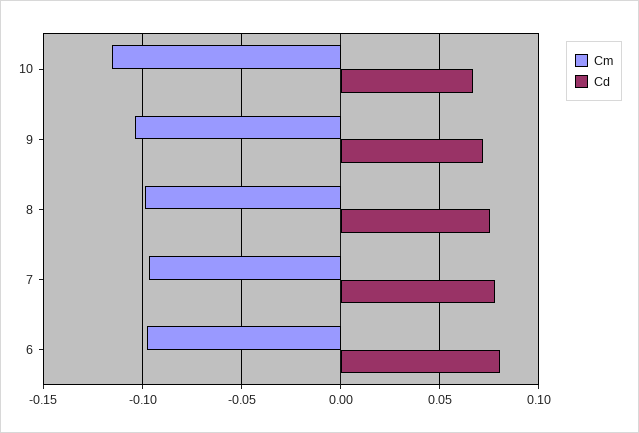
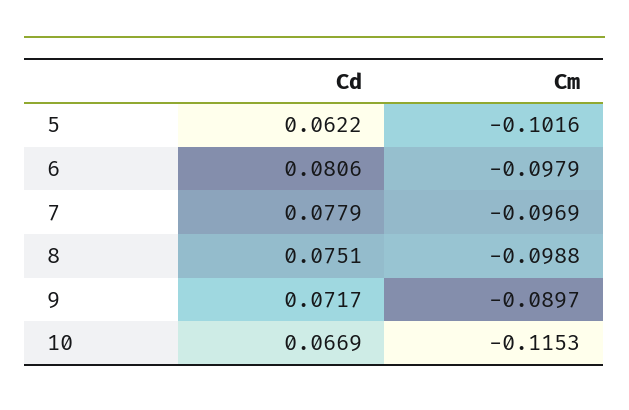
  {
    "Cm": {
      "10": -0.1153,
-     "9": -0.105,
+     "9": -0.0897,
      "8": -0.0988,
      "7": -0.0969,
-     "6": -0.0979
+     "6": -0.0979,
+     "5": -0.1016
    },
    "Cd": {
      "10": 0.0669,
      "9": 0.0717,
      "8": 0.0751,
      "7": 0.0779,
-     "6": 0.0806
+     "6": 0.0806,
+     "5": 0.0622
    }
  }

